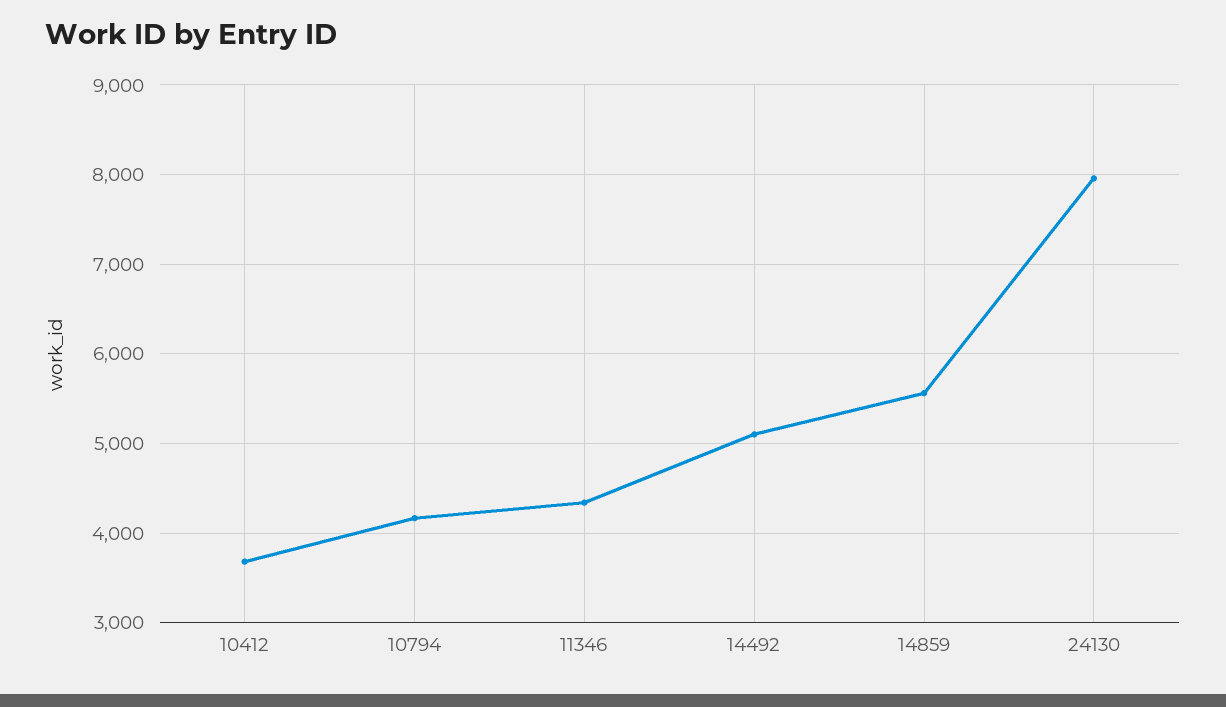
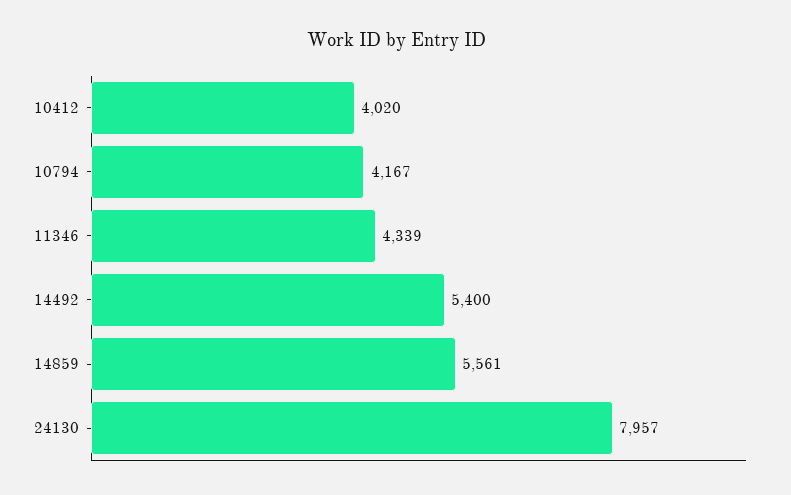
  {
-   "10412": 3700,
+   "10412": 4020,
    "10794": 4167,
    "11346": 4339,
-   "14492": 5100,
+   "14492": 5400,
    "14859": 5561,
    "24130": 7957
  }

